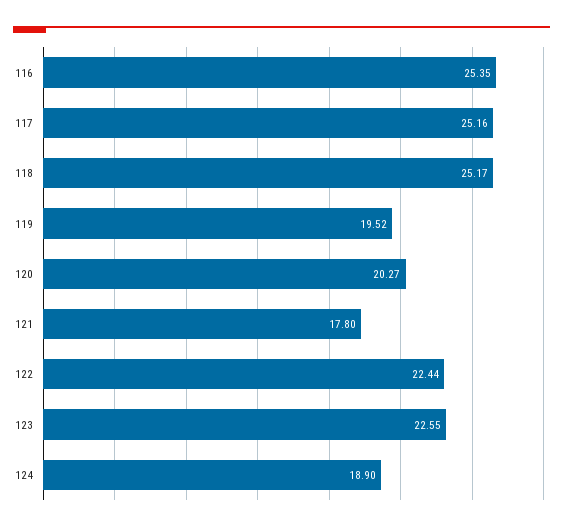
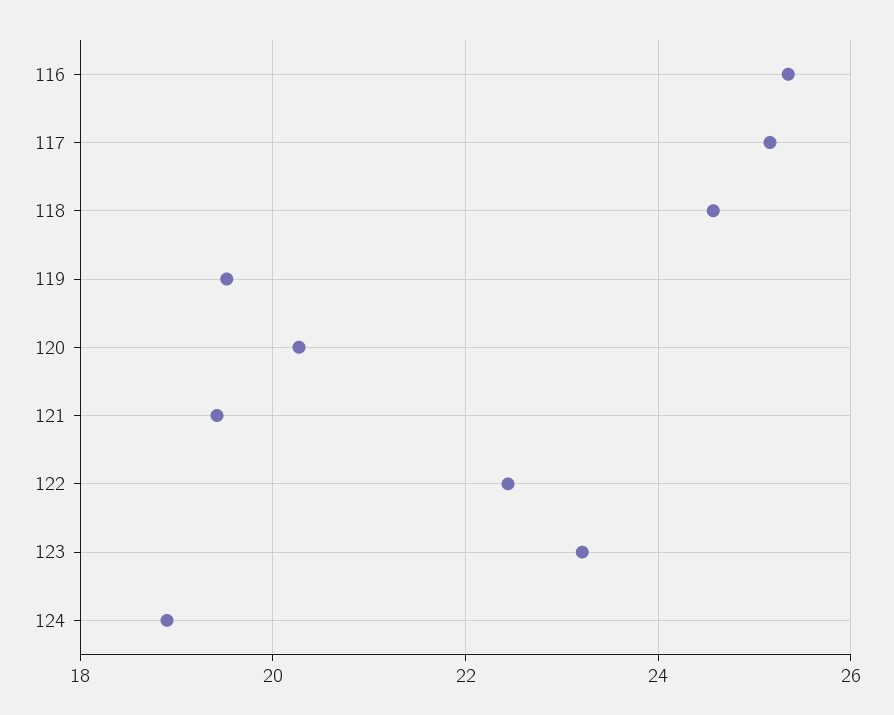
  {
    "116": 25.35,
    "117": 25.16,
-   "118": 25.17,
+   "118": 24.6,
    "119": 19.52,
    "120": 20.27,
-   "121": 17.8,
+   "121": 19.4,
    "122": 22.44,
-   "123": 22.55,
+   "123": 23.2,
    "124": 18.9
  }

